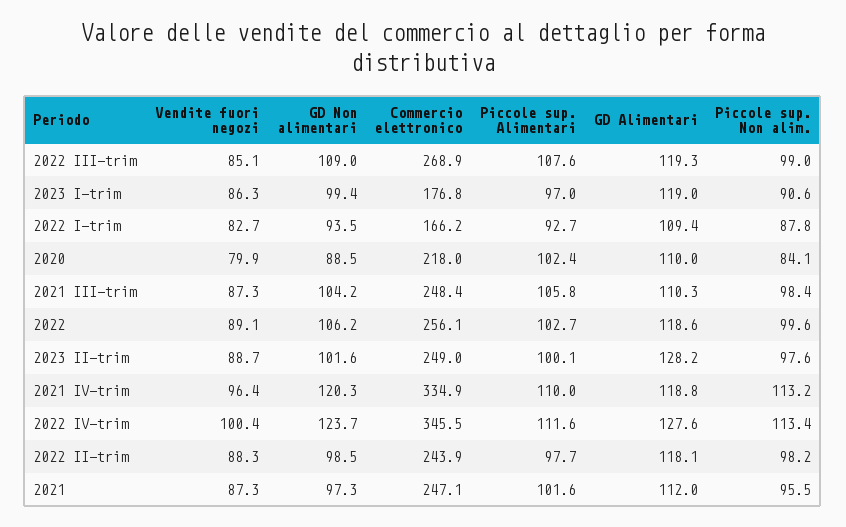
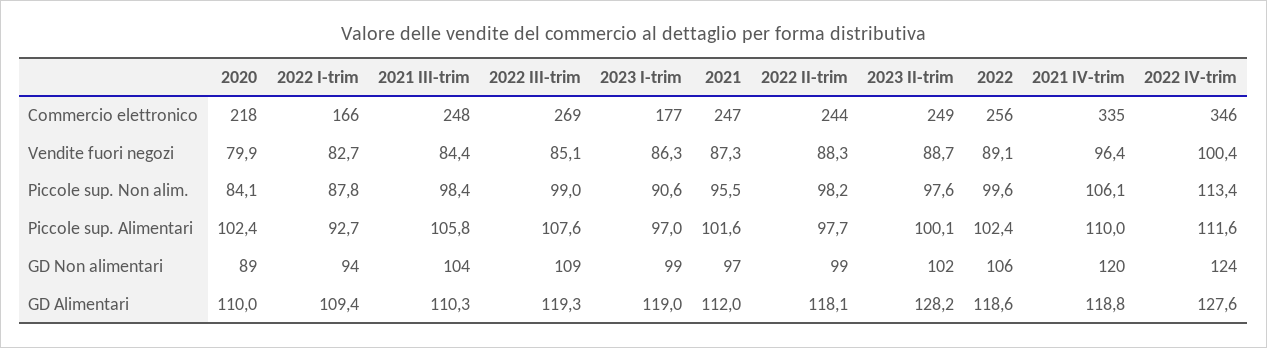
  {
    "Vendite fuori negozi": {
      "2022 III-trim": 85.1,
      "2023 I-trim": 86.3,
      "2022 I-trim": 82.7,
      "2020": 79.9,
-     "2021 III-trim": 87.3,
+     "2021 III-trim": 84.4,
      "2022": 89.1,
      "2023 II-trim": 88.7,
      "2021 IV-trim": 96.4,
      "2022 IV-trim": 100.4,
      "2022 II-trim": 88.3,
      "2021": 87.3
    },
    "GD Non alimentari": {
      "2022 III-trim": 109,
      "2023 I-trim": 99.4,
      "2022 I-trim": 93.5,
      "2020": 88.5,
      "2021 III-trim": 104.2,
      "2022": 106.2,
      "2023 II-trim": 101.6,
      "2021 IV-trim": 120.3,
      "2022 IV-trim": 123.7,
      "2022 II-trim": 98.5,
      "2021": 97.3
    },
    "Commercio elettronico": {
      "2022 III-trim": 268.9,
      "2023 I-trim": 176.8,
      "2022 I-trim": 166.2,
      "2020": 218,
      "2021 III-trim": 248.4,
      "2022": 256.1,
      "2023 II-trim": 249,
      "2021 IV-trim": 334.9,
      "2022 IV-trim": 345.5,
      "2022 II-trim": 243.9,
      "2021": 247.1
    },
    "Piccole sup. Alimentari": {
      "2022 III-trim": 107.6,
      "2023 I-trim": 97,
      "2022 I-trim": 92.7,
      "2020": 102.4,
      "2021 III-trim": 105.8,
-     "2022": 102.7,
+     "2022": 102.4,
      "2023 II-trim": 100.1,
      "2021 IV-trim": 110,
      "2022 IV-trim": 111.6,
      "2022 II-trim": 97.7,
      "2021": 101.6
    },
    "GD Alimentari": {
      "2022 III-trim": 119.3,
      "2023 I-trim": 119,
      "2022 I-trim": 109.4,
      "2020": 110,
      "2021 III-trim": 110.3,
      "2022": 118.6,
      "2023 II-trim": 128.2,
      "2021 IV-trim": 118.8,
      "2022 IV-trim": 127.6,
      "2022 II-trim": 118.1,
      "2021": 112
    },
    "Piccole sup. Non alim.": {
      "2022 III-trim": 99,
      "2023 I-trim": 90.6,
      "2022 I-trim": 87.8,
      "2020": 84.1,
      "2021 III-trim": 98.4,
      "2022": 99.6,
      "2023 II-trim": 97.6,
-     "2021 IV-trim": 113.2,
+     "2021 IV-trim": 106.1,
      "2022 IV-trim": 113.4,
      "2022 II-trim": 98.2,
      "2021": 95.5
    }
  }

